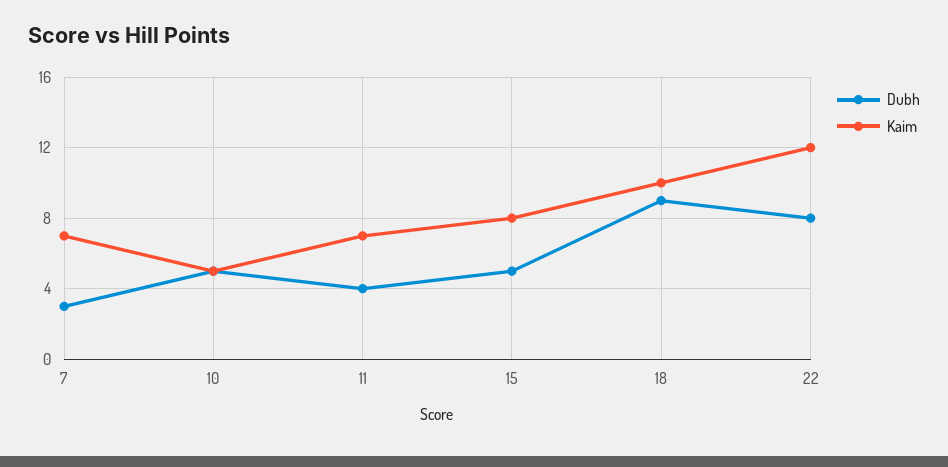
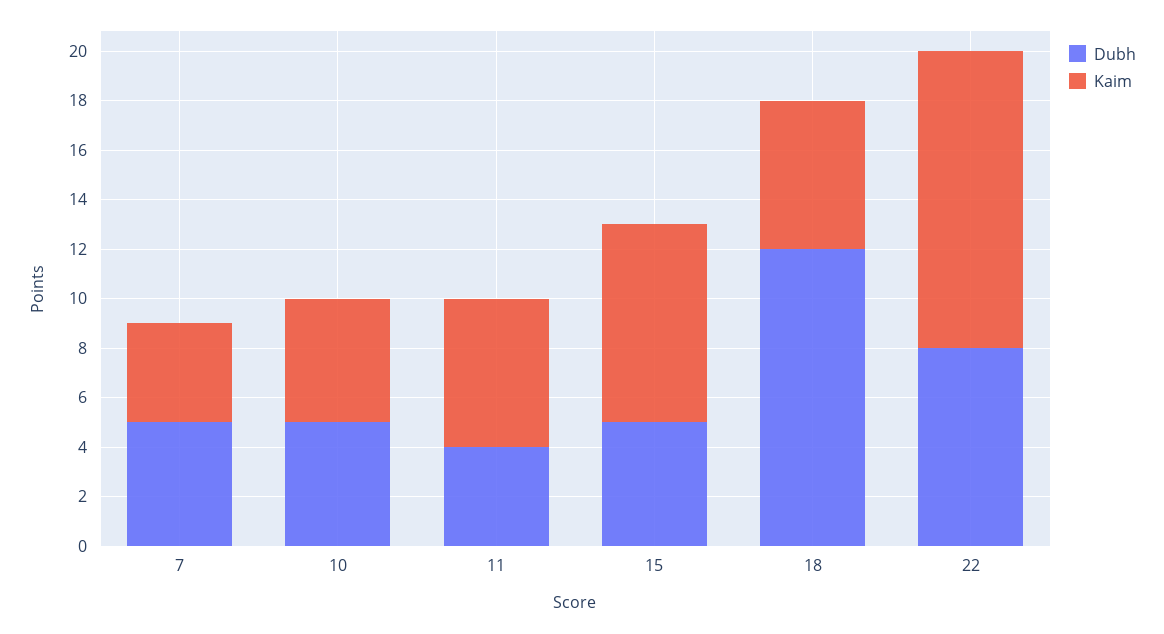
  {
    "Dubh": {
-     "7": 3,
+     "7": 5,
      "10": 5,
      "11": 4,
      "15": 5,
-     "18": 9,
+     "18": 12,
      "22": 8
    },
    "Kaim": {
-     "7": 7,
+     "7": 4,
      "10": 5,
-     "11": 7,
+     "11": 6,
      "15": 8,
-     "18": 10,
+     "18": 6,
      "22": 12
    }
  }

